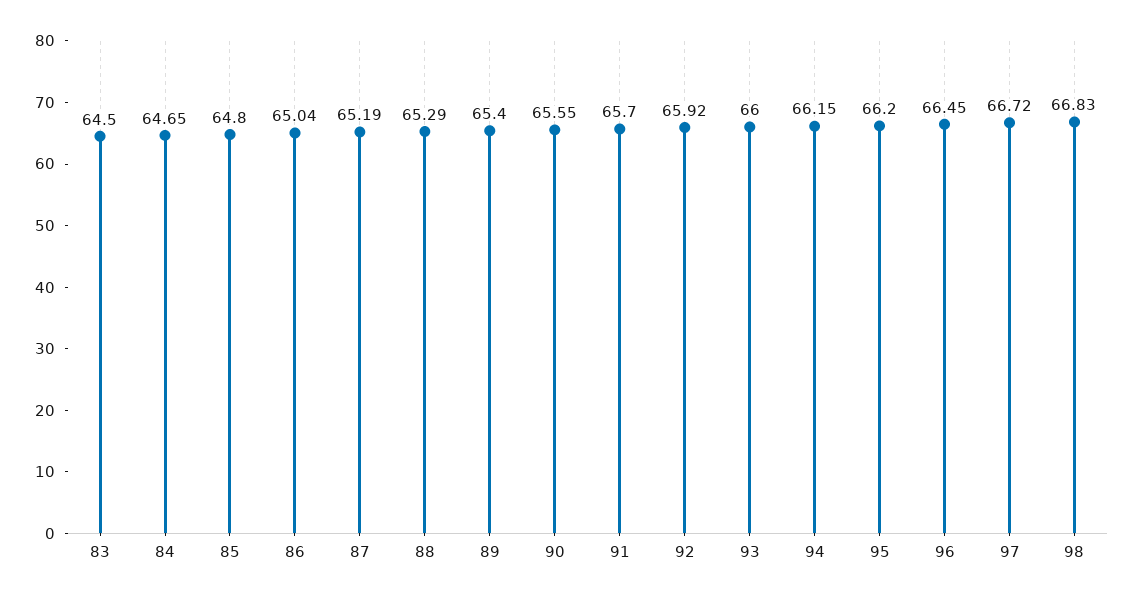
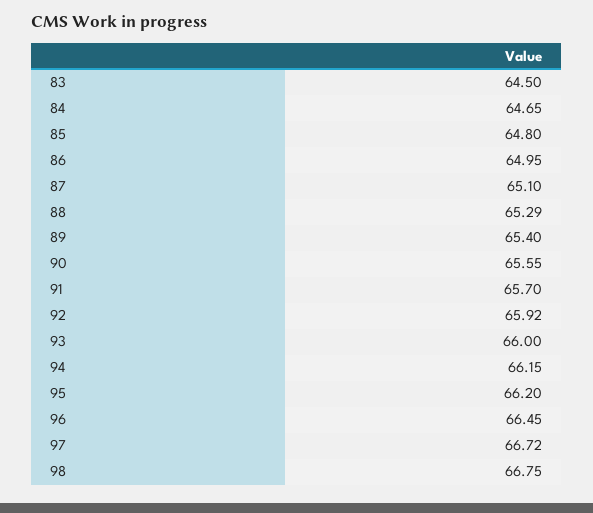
  {
    "83": 64.5,
    "84": 64.65,
    "85": 64.8,
-   "86": 65.04,
+   "86": 64.95,
-   "87": 65.19,
+   "87": 65.1,
    "88": 65.29,
    "89": 65.4,
    "90": 65.55,
    "91": 65.7,
    "92": 65.92,
    "93": 66,
    "94": 66.15,
    "95": 66.2,
    "96": 66.45,
    "97": 66.72,
-   "98": 66.83
+   "98": 66.75
  }

